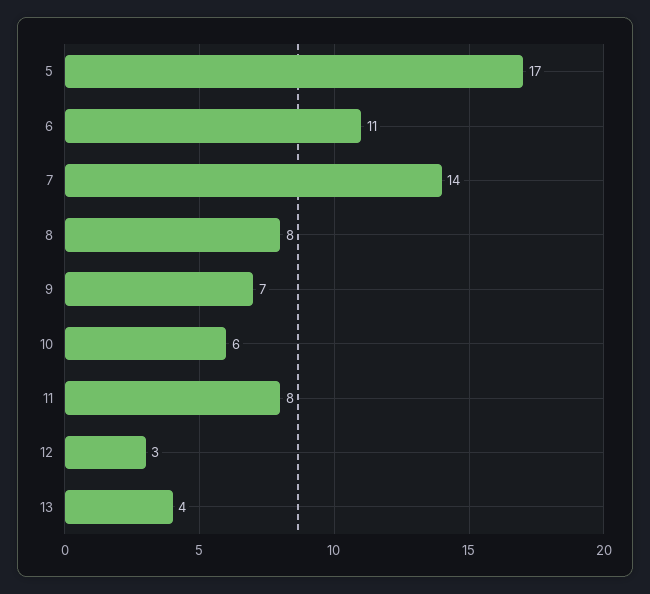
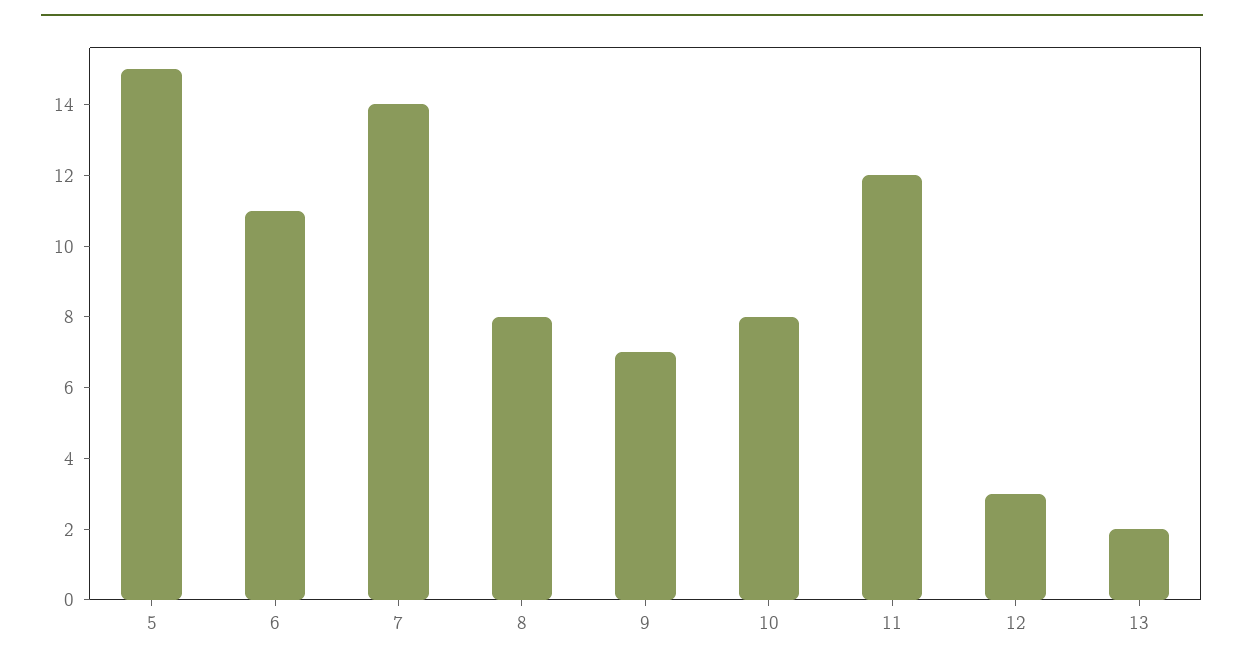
  {
-   "5": 17,
+   "5": 15,
    "6": 11,
    "7": 14,
    "8": 8,
    "9": 7,
-   "10": 6,
+   "10": 8,
-   "11": 8,
+   "11": 12,
    "12": 3,
-   "13": 4
+   "13": 2
  }

